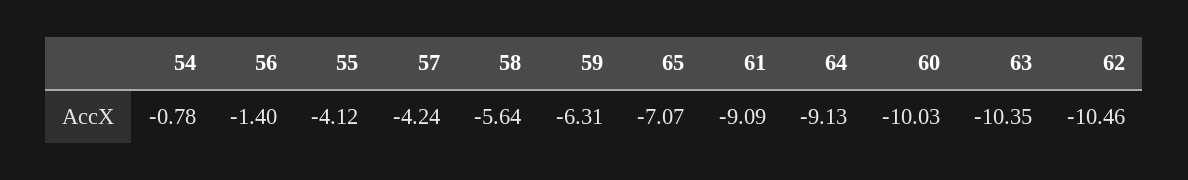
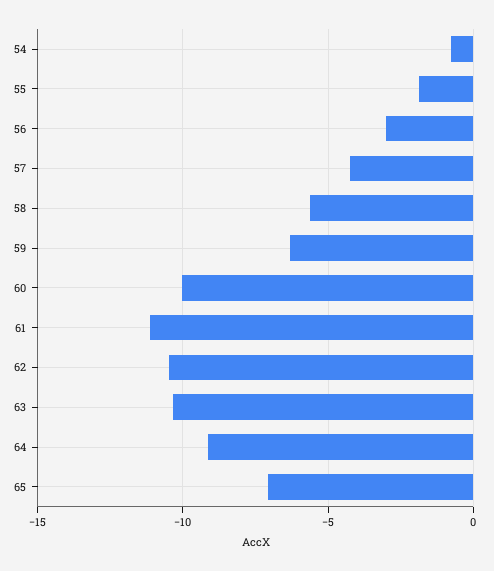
  {
    "54": -0.78,
-   "56": -1.4,
+   "56": -3,
-   "55": -4.12,
+   "55": -2,
    "57": -4.24,
    "58": -5.64,
    "59": -6.31,
    "65": -7.07,
-   "61": -9.09,
+   "61": -11,
    "64": -9.13,
    "60": -10.03,
    "63": -10.35,
    "62": -10.46
  }

